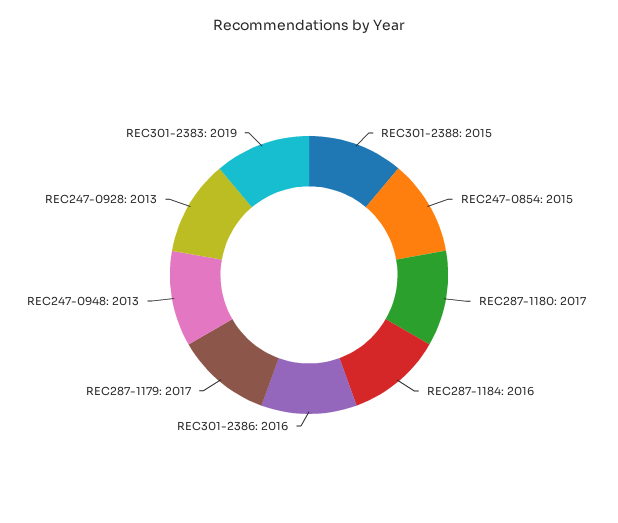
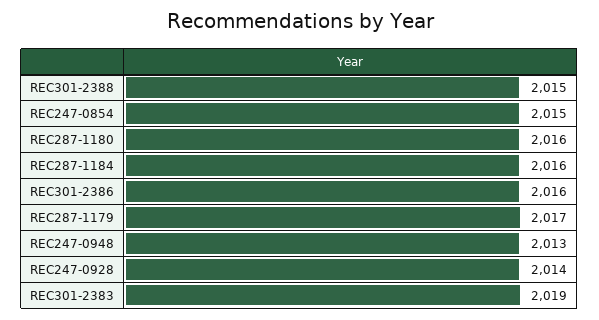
  {
    "REC301-2388": 2015,
    "REC247-0854": 2015,
-   "REC287-1180": 2017,
+   "REC287-1180": 2016,
    "REC287-1184": 2016,
    "REC301-2386": 2016,
    "REC287-1179": 2017,
    "REC247-0948": 2013,
-   "REC247-0928": 2013,
+   "REC247-0928": 2014,
    "REC301-2383": 2019
  }

